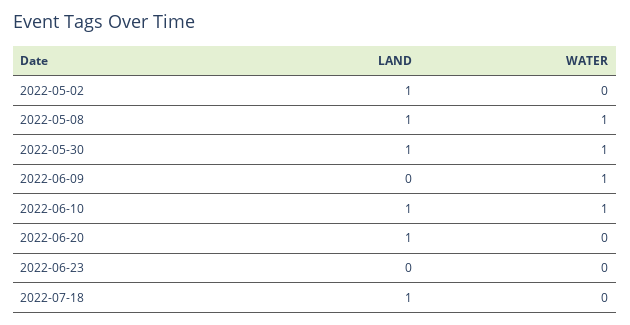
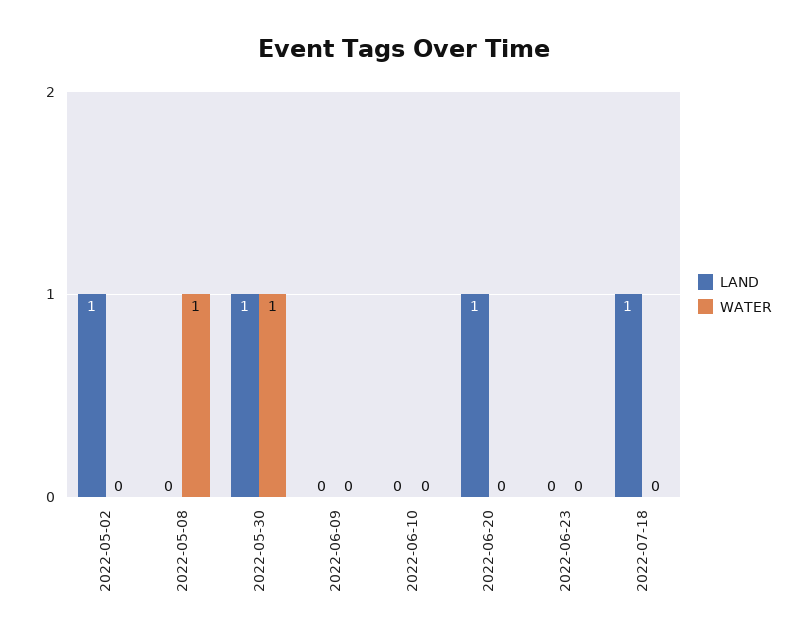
  {
    "LAND": {
      "2022-05-02": 1,
-     "2022-05-08": 1,
+     "2022-05-08": 0,
      "2022-05-30": 1,
      "2022-06-09": 0,
-     "2022-06-10": 1,
+     "2022-06-10": 0,
      "2022-06-20": 1,
      "2022-06-23": 0,
      "2022-07-18": 1
    },
    "WATER": {
      "2022-05-02": 0,
      "2022-05-08": 1,
      "2022-05-30": 1,
-     "2022-06-09": 1,
+     "2022-06-09": 0,
-     "2022-06-10": 1,
+     "2022-06-10": 0,
      "2022-06-20": 0,
      "2022-06-23": 0,
      "2022-07-18": 0
    }
  }

